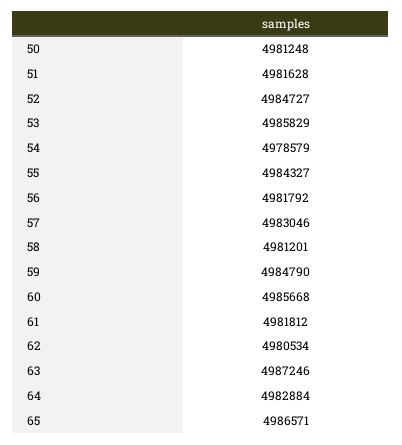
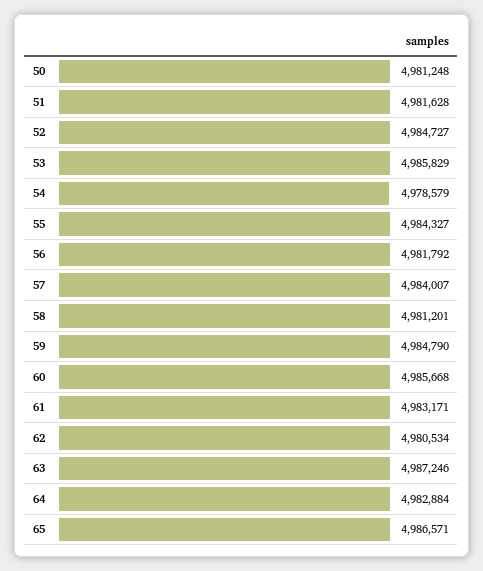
  {
    "50": 4981248,
    "51": 4981628,
    "52": 4984727,
    "53": 4985829,
    "54": 4978579,
    "55": 4984327,
    "56": 4981792,
-   "57": 4983046,
+   "57": 4984007,
    "58": 4981201,
    "59": 4984790,
    "60": 4985668,
-   "61": 4981812,
+   "61": 4983171,
    "62": 4980534,
    "63": 4987246,
    "64": 4982884,
    "65": 4986571
  }

